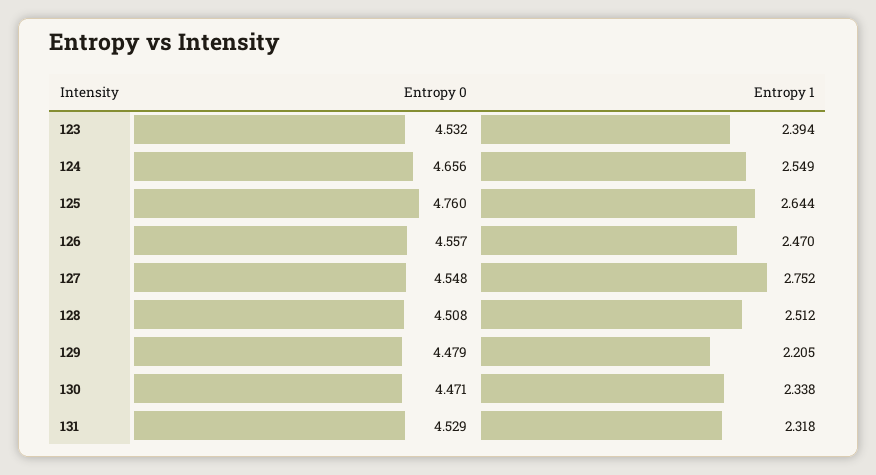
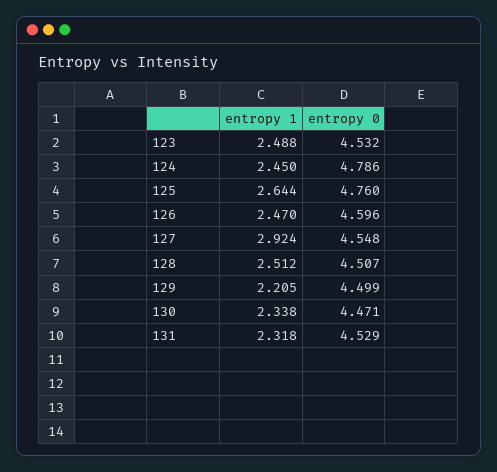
  {
    "Entropy 0": {
      "123": 4.532,
-     "124": 4.656,
+     "124": 4.786,
      "125": 4.76,
-     "126": 4.557,
+     "126": 4.596,
      "127": 4.548,
-     "128": 4.508,
+     "128": 4.507,
-     "129": 4.479,
+     "129": 4.499,
      "130": 4.471,
      "131": 4.529
    },
    "Entropy 1": {
-     "123": 2.394,
+     "123": 2.488,
-     "124": 2.549,
+     "124": 2.45,
      "125": 2.644,
      "126": 2.47,
-     "127": 2.752,
+     "127": 2.924,
      "128": 2.512,
      "129": 2.205,
      "130": 2.338,
      "131": 2.318
    }
  }

